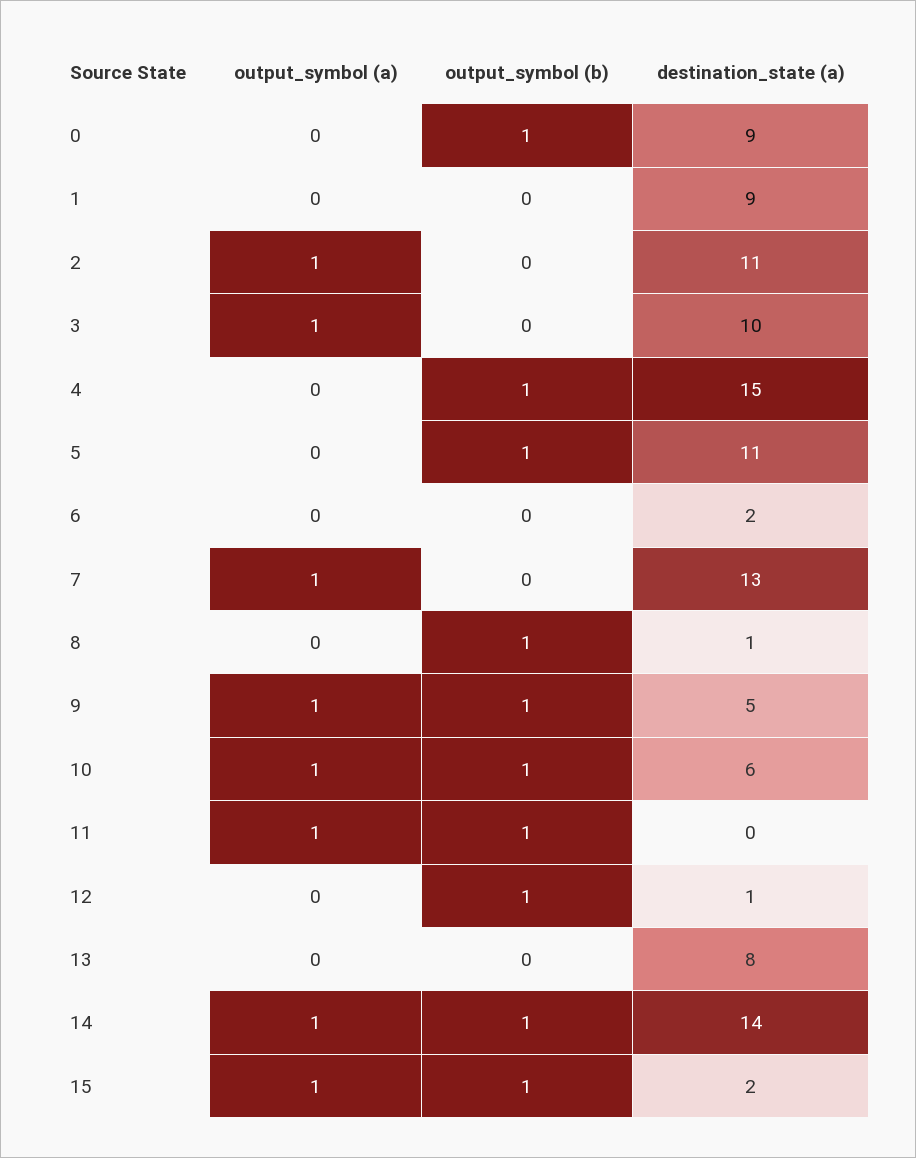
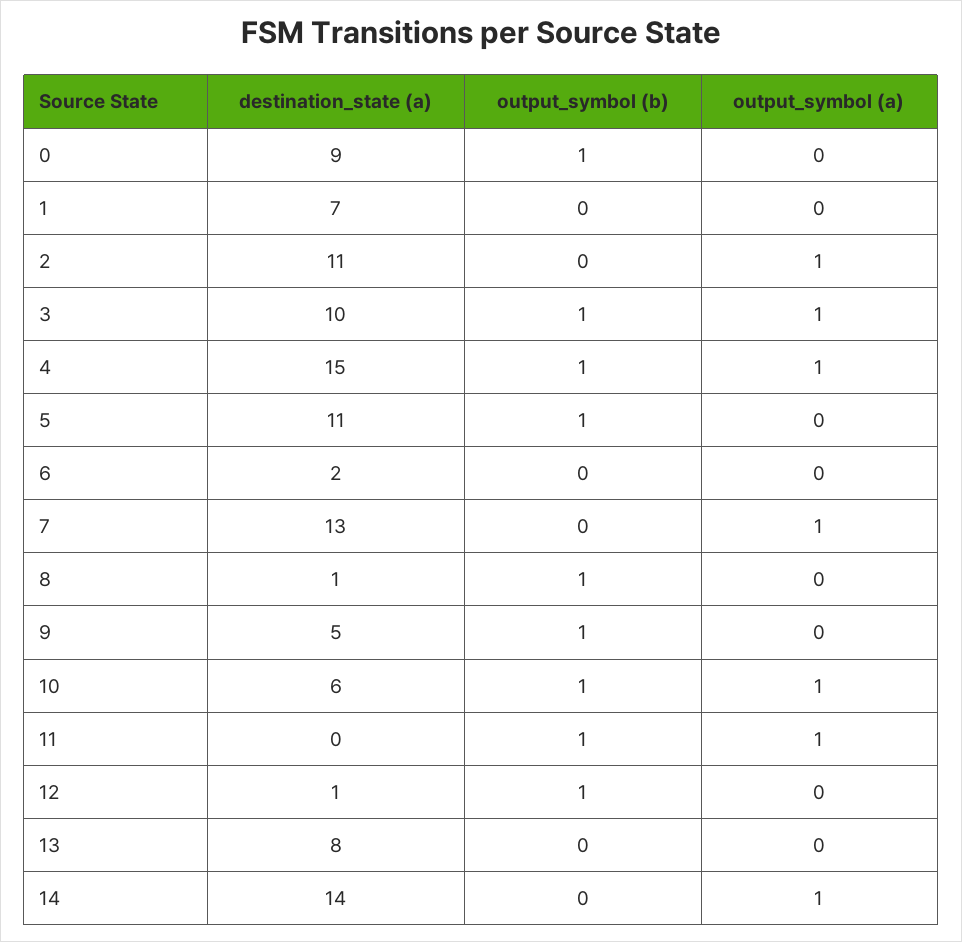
  {
    "output_symbol (a)": {
      "0": 0,
      "1": 0,
      "2": 1,
      "3": 1,
-     "4": 0,
+     "4": 1,
      "5": 0,
      "6": 0,
      "7": 1,
      "8": 0,
-     "9": 1,
+     "9": 0,
      "10": 1,
      "11": 1,
      "12": 0,
      "13": 0,
-     "14": 1,
+     "14": 1
-     "15": 1
    },
    "output_symbol (b)": {
      "0": 1,
      "1": 0,
      "2": 0,
-     "3": 0,
+     "3": 1,
      "4": 1,
      "5": 1,
      "6": 0,
      "7": 0,
      "8": 1,
      "9": 1,
      "10": 1,
      "11": 1,
      "12": 1,
      "13": 0,
-     "14": 1,
+     "14": 0
-     "15": 1
    },
    "destination_state (a)": {
      "0": 9,
-     "1": 9,
+     "1": 7,
      "2": 11,
      "3": 10,
      "4": 15,
      "5": 11,
      "6": 2,
      "7": 13,
      "8": 1,
      "9": 5,
      "10": 6,
      "11": 0,
      "12": 1,
      "13": 8,
-     "14": 14,
+     "14": 14
-     "15": 2
    }
  }

